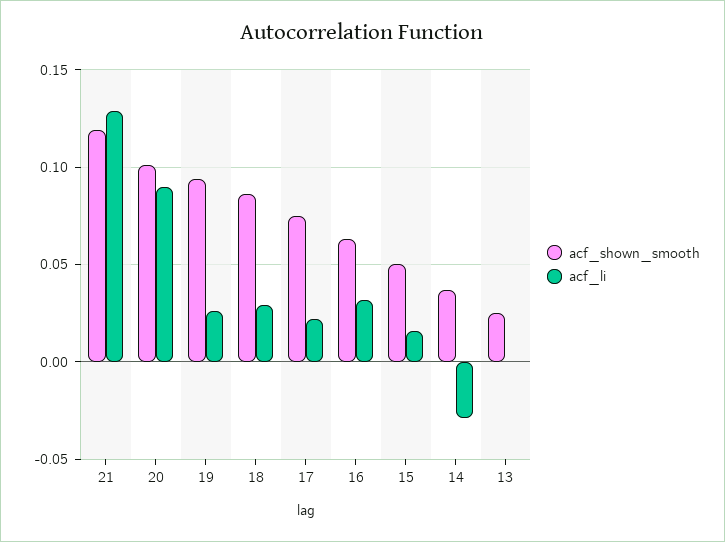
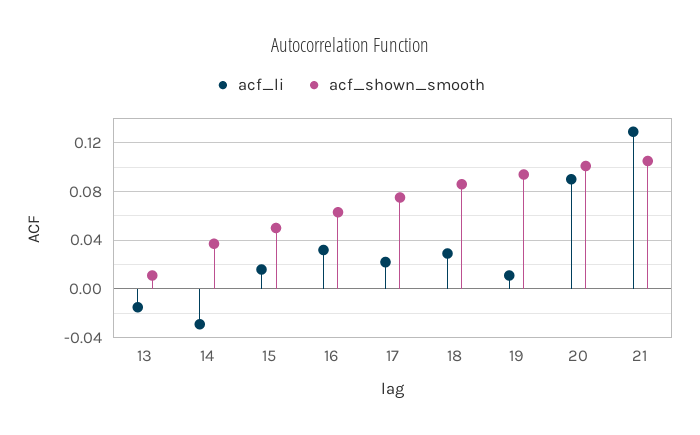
  {
    "acf_shown_smooth": {
-     "21": 0.12,
+     "21": 0.105,
      "20": 0.1,
      "19": 0.095,
      "18": 0.085,
      "17": 0.075,
      "16": 0.065,
      "15": 0.05,
      "14": 0.035,
-     "13": 0.025
+     "13": 0.01
    },
    "acf_li": {
      "21": 0.13,
      "20": 0.09,
-     "19": 0.025,
+     "19": 0.01,
      "18": 0.03,
      "17": 0.02,
      "16": 0.03,
      "15": 0.015,
      "14": -0.03,
-     "13": 0
+     "13": -0.015
    }
  }

